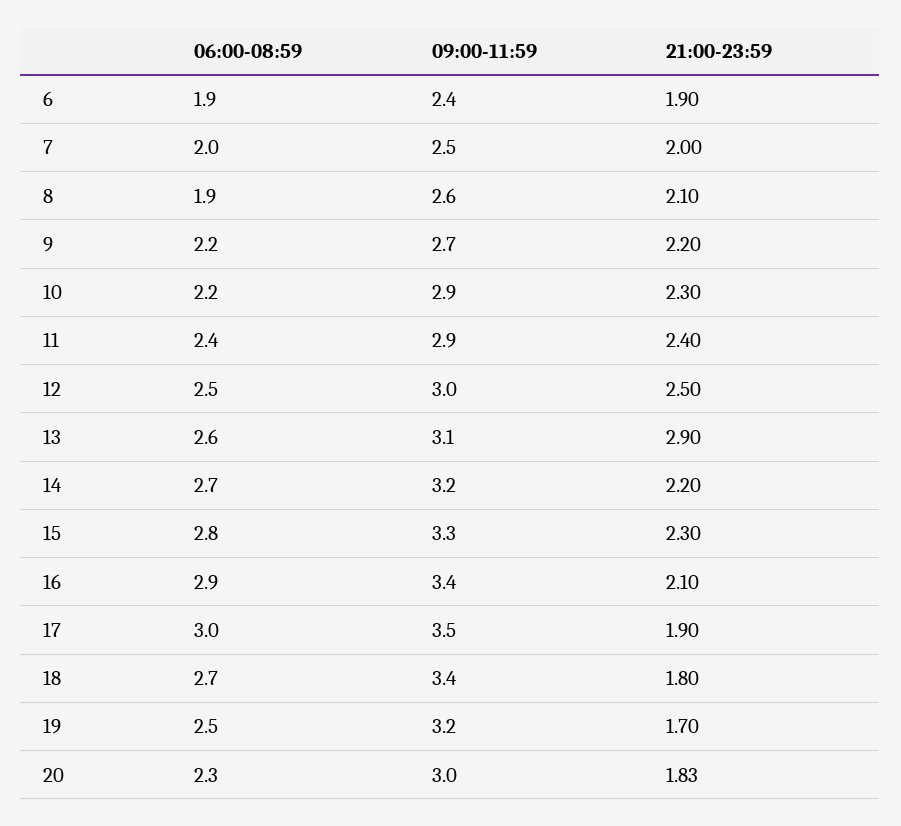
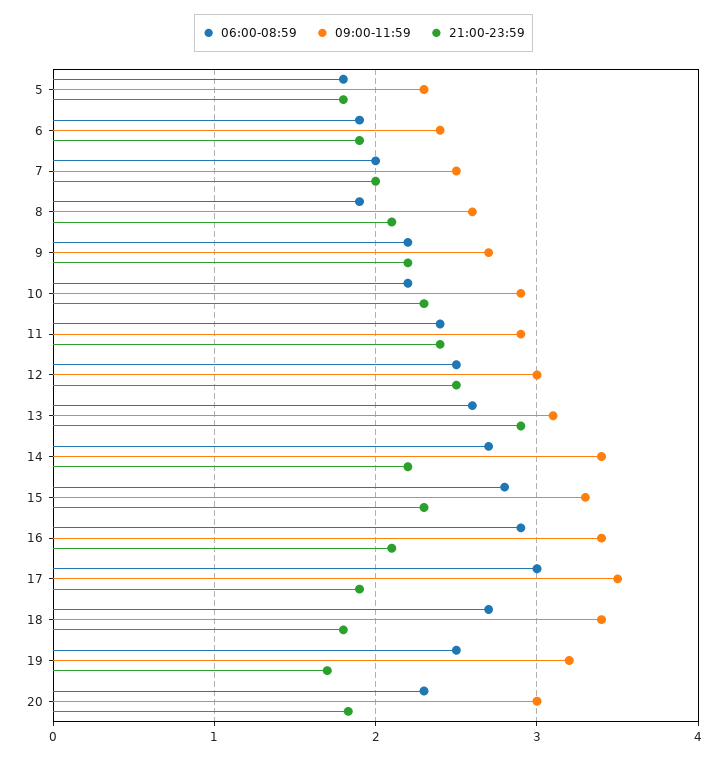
  {
    "06:00-08:59": {
      "6": 1.9,
      "7": 2,
      "8": 1.9,
      "9": 2.2,
      "10": 2.2,
      "11": 2.4,
      "12": 2.5,
      "13": 2.6,
      "14": 2.7,
      "15": 2.8,
      "16": 2.9,
      "17": 3,
      "18": 2.7,
      "19": 2.5,
-     "20": 2.3
+     "20": 2.3,
+     "5": 1.8
    },
    "09:00-11:59": {
      "6": 2.4,
      "7": 2.5,
      "8": 2.6,
      "9": 2.7,
      "10": 2.9,
      "11": 2.9,
      "12": 3,
      "13": 3.1,
-     "14": 3.2,
+     "14": 3.4,
      "15": 3.3,
      "16": 3.4,
      "17": 3.5,
      "18": 3.4,
      "19": 3.2,
-     "20": 3
+     "20": 3,
+     "5": 2.3
    },
    "21:00-23:59": {
      "6": 1.9,
      "7": 2,
      "8": 2.1,
      "9": 2.2,
      "10": 2.3,
      "11": 2.4,
      "12": 2.5,
      "13": 2.9,
      "14": 2.2,
      "15": 2.3,
      "16": 2.1,
      "17": 1.9,
      "18": 1.8,
      "19": 1.7,
-     "20": 1.83
+     "20": 1.83,
+     "5": 1.8
    }
  }

